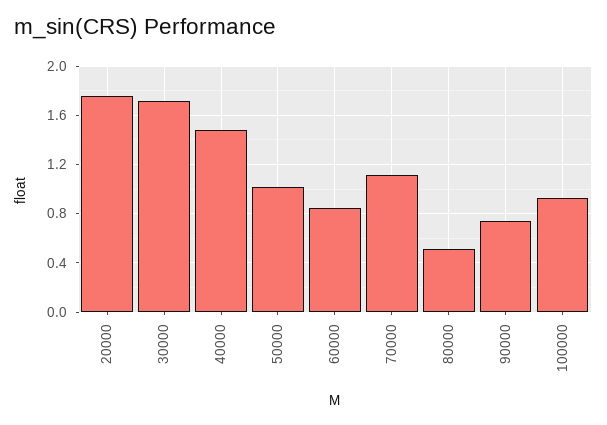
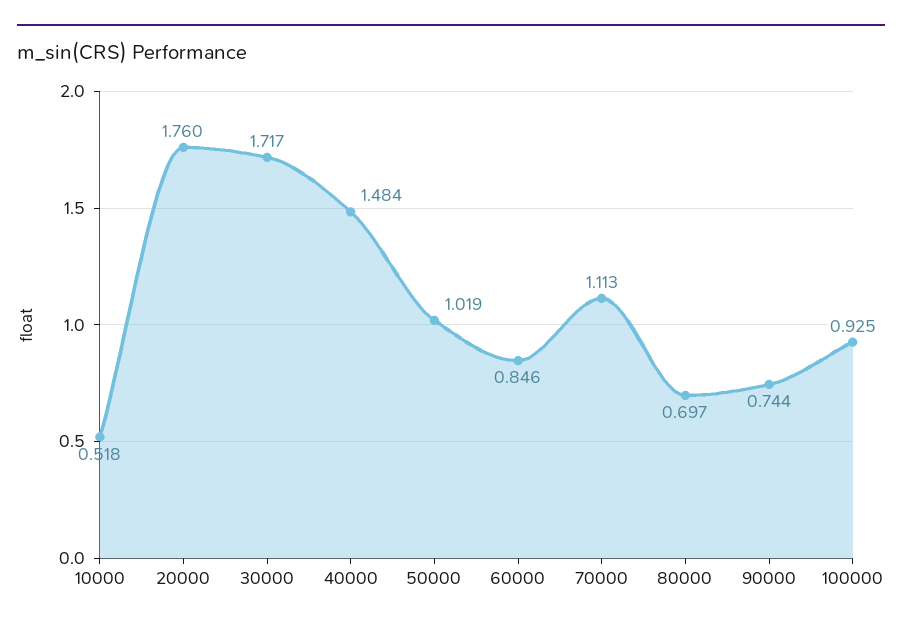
  {
    "20000": 1.76,
    "30000": 1.717,
    "40000": 1.484,
    "50000": 1.019,
    "60000": 0.846,
    "70000": 1.113,
-   "80000": 0.5,
+   "80000": 0.697,
    "90000": 0.744,
-   "100000": 0.925
+   "100000": 0.925,
+   "10000": 0.518
  }

